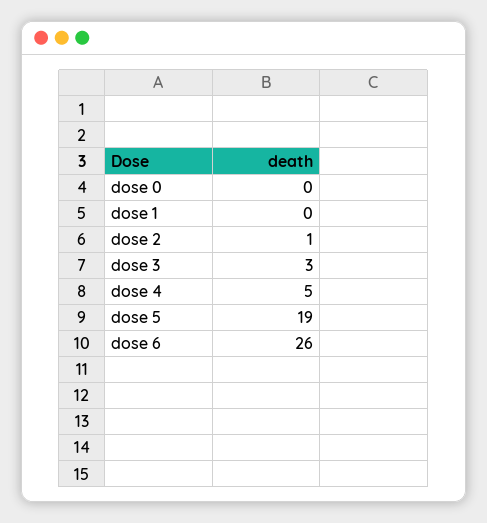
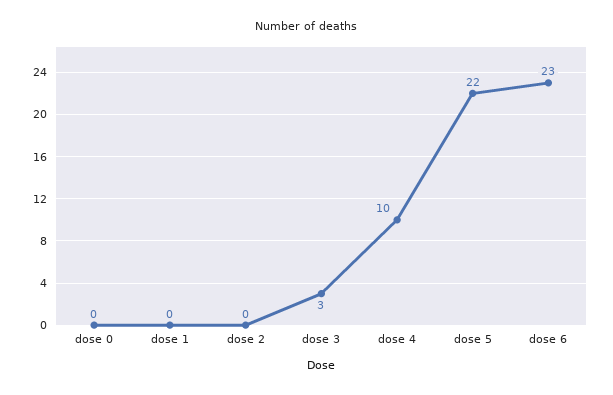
  {
    "dose 0": 0,
    "dose 1": 0,
-   "dose 2": 1,
+   "dose 2": 0,
    "dose 3": 3,
-   "dose 4": 5,
+   "dose 4": 10,
-   "dose 5": 19,
+   "dose 5": 22,
-   "dose 6": 26
+   "dose 6": 23
  }

